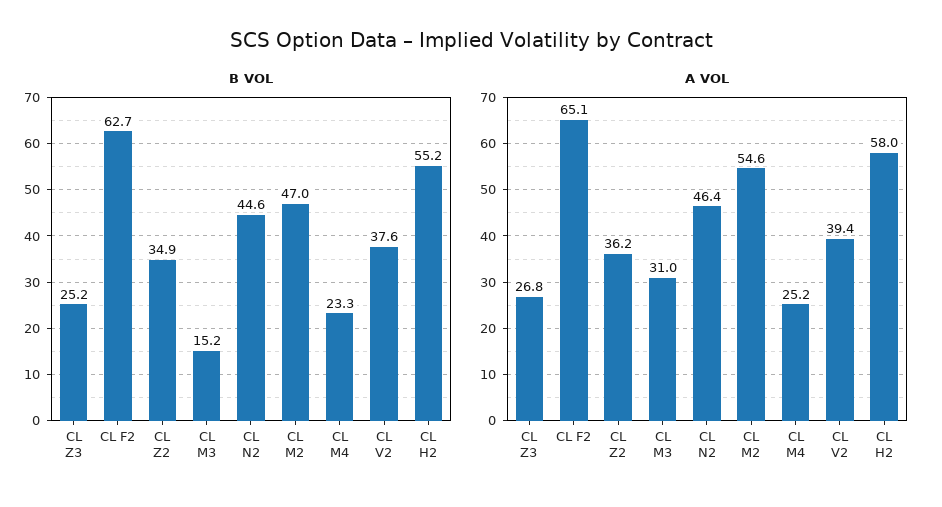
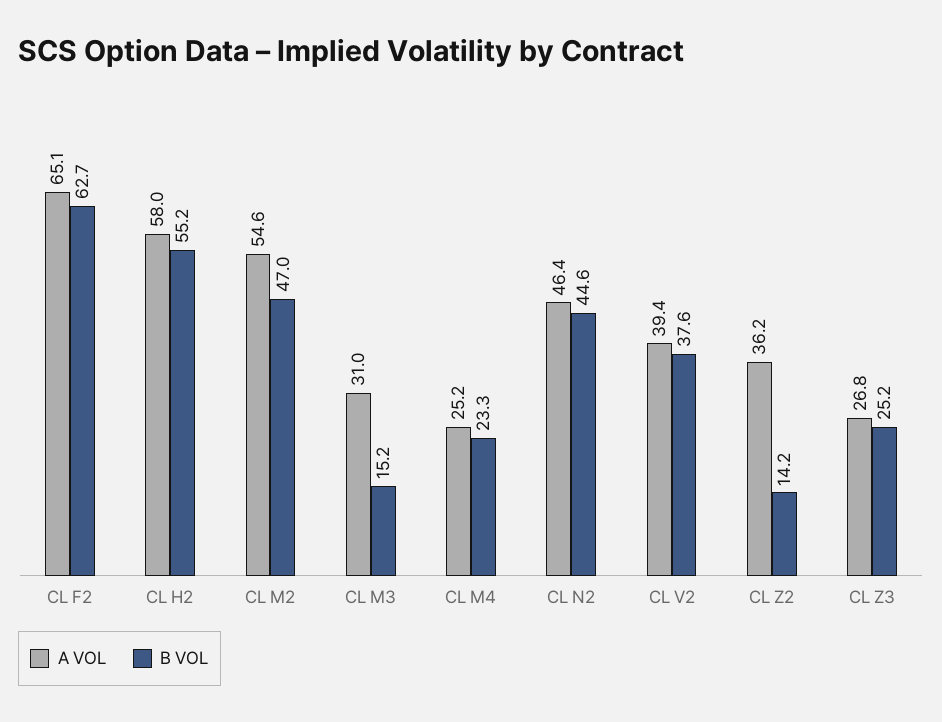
  {
    "B VOL": {
      "CL Z3": 25.2,
      "CL F2": 62.7,
-     "CL Z2": 34.9,
+     "CL Z2": 14.2,
      "CL M3": 15.2,
      "CL N2": 44.6,
      "CL M2": 47,
      "CL M4": 23.3,
      "CL V2": 37.6,
      "CL H2": 55.2
    },
    "A VOL": {
      "CL Z3": 26.8,
      "CL F2": 65.1,
      "CL Z2": 36.2,
      "CL M3": 31,
      "CL N2": 46.4,
      "CL M2": 54.6,
      "CL M4": 25.2,
      "CL V2": 39.4,
      "CL H2": 58
    }
  }

